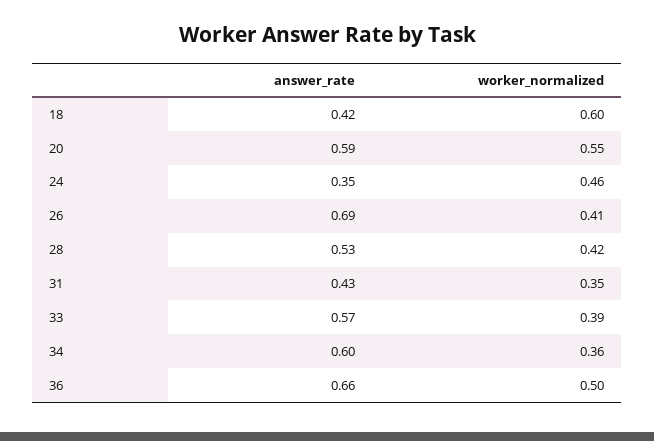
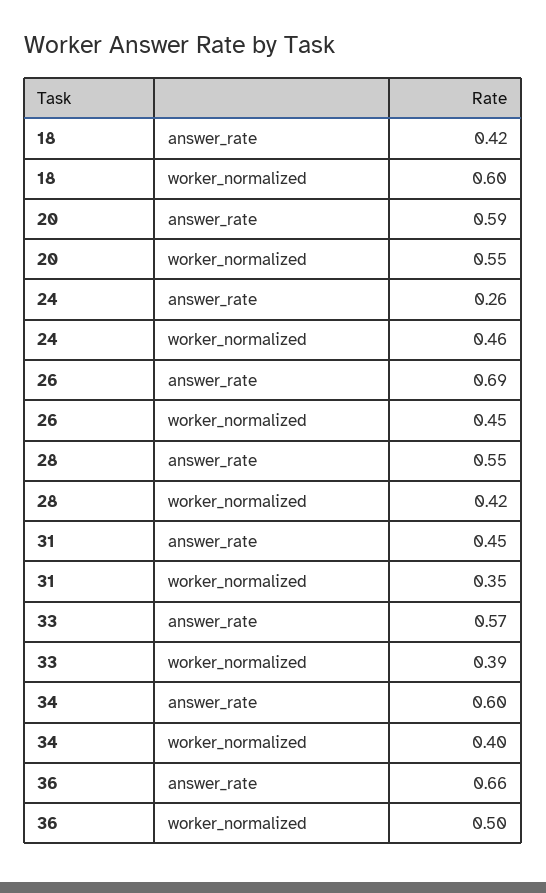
  {
    "answer_rate": {
      "18": 0.42,
      "20": 0.59,
-     "24": 0.35,
+     "24": 0.26,
      "26": 0.69,
-     "28": 0.53,
+     "28": 0.55,
-     "31": 0.43,
+     "31": 0.45,
      "33": 0.57,
      "34": 0.6,
      "36": 0.66
    },
    "worker_normalized": {
      "18": 0.6,
      "20": 0.55,
      "24": 0.46,
-     "26": 0.41,
+     "26": 0.45,
      "28": 0.42,
      "31": 0.35,
      "33": 0.39,
-     "34": 0.36,
+     "34": 0.4,
      "36": 0.5
    }
  }

